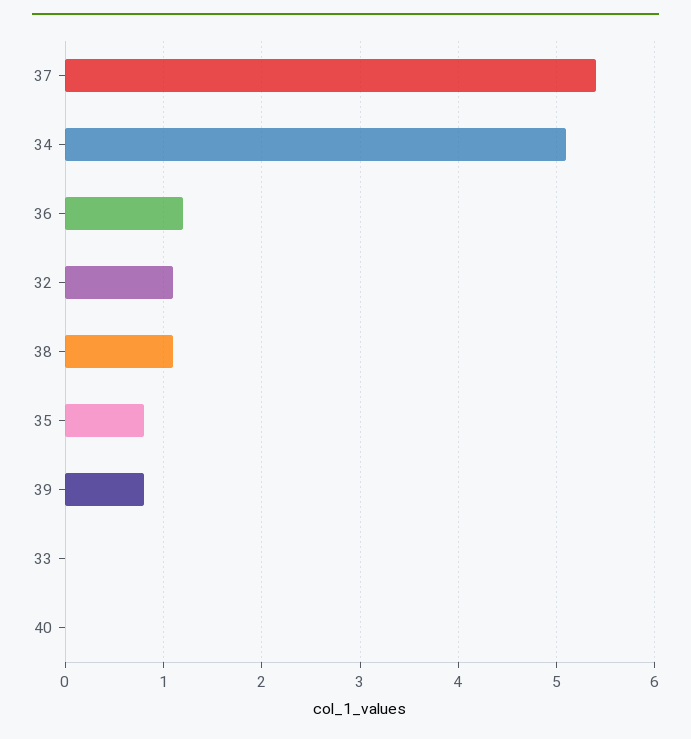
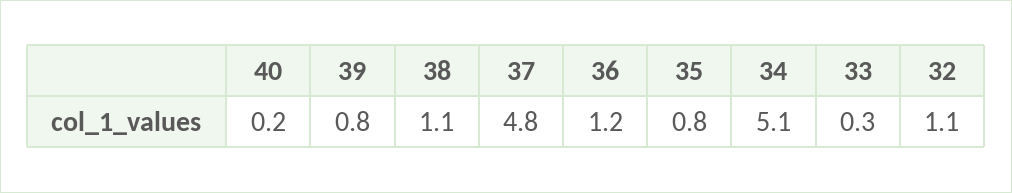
  {
-   "37": 5.4,
+   "37": 4.8,
    "34": 5.1,
    "36": 1.2,
    "32": 1.1,
    "38": 1.1,
    "35": 0.8,
    "39": 0.8,
-   "33": 0,
+   "33": 0.3,
-   "40": 0
+   "40": 0.2
  }

